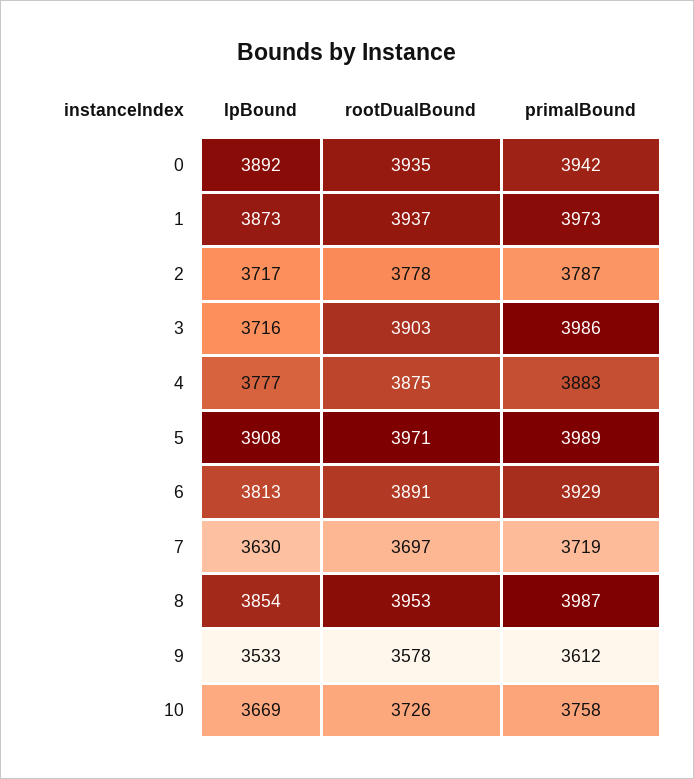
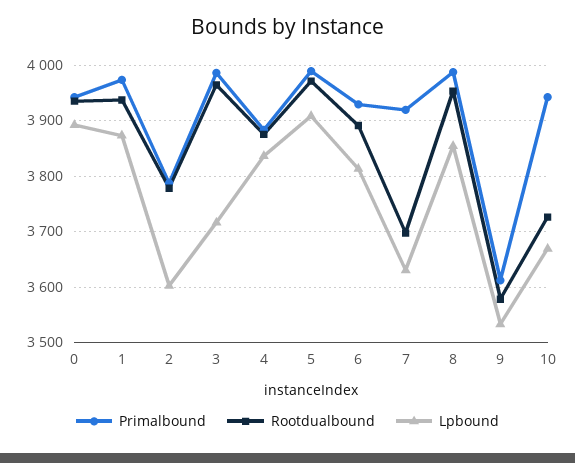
  {
    "lpBound": {
      "0": 3892,
      "1": 3873,
-     "2": 3717,
+     "2": 3600,
      "3": 3716,
-     "4": 3777,
+     "4": 3840,
      "5": 3908,
      "6": 3813,
      "7": 3630,
      "8": 3854,
      "9": 3533,
      "10": 3669
    },
    "rootDualBound": {
      "0": 3935,
      "1": 3937,
      "2": 3778,
-     "3": 3903,
+     "3": 3960,
      "4": 3875,
      "5": 3971,
      "6": 3891,
      "7": 3697,
      "8": 3953,
      "9": 3578,
      "10": 3726
    },
    "primalBound": {
      "0": 3942,
      "1": 3973,
      "2": 3787,
      "3": 3986,
      "4": 3883,
      "5": 3989,
      "6": 3929,
-     "7": 3719,
+     "7": 3920,
      "8": 3987,
      "9": 3612,
-     "10": 3758
+     "10": 3940
    }
  }

